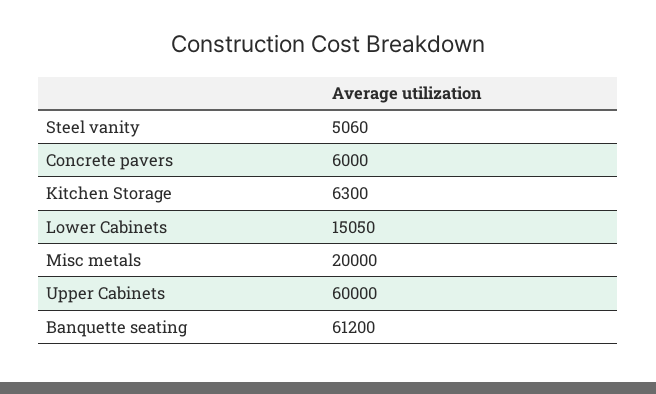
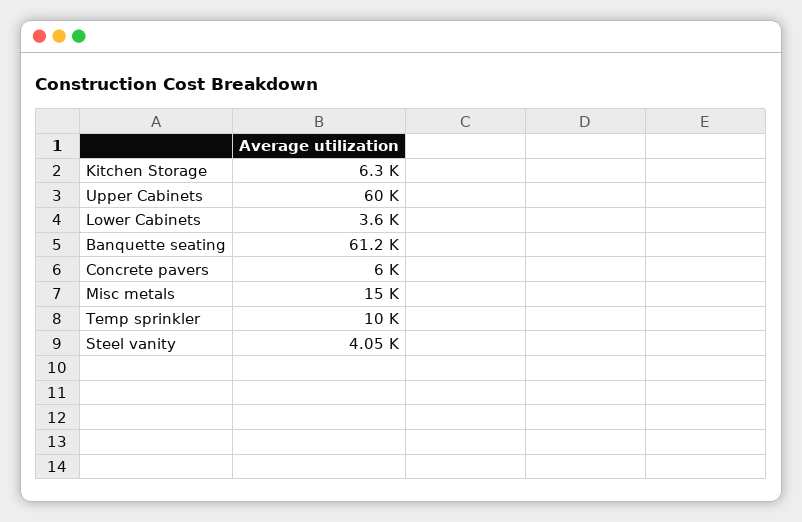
  {
-   "Steel vanity": 5060,
+   "Steel vanity": 4050,
    "Concrete pavers": 6000,
    "Kitchen Storage": 6300,
-   "Lower Cabinets": 15050,
+   "Lower Cabinets": 3600,
-   "Misc metals": 20000,
+   "Misc metals": 15000,
    "Upper Cabinets": 60000,
-   "Banquette seating": 61200
+   "Banquette seating": 61200,
+   "Temp sprinkler": 10000
  }

